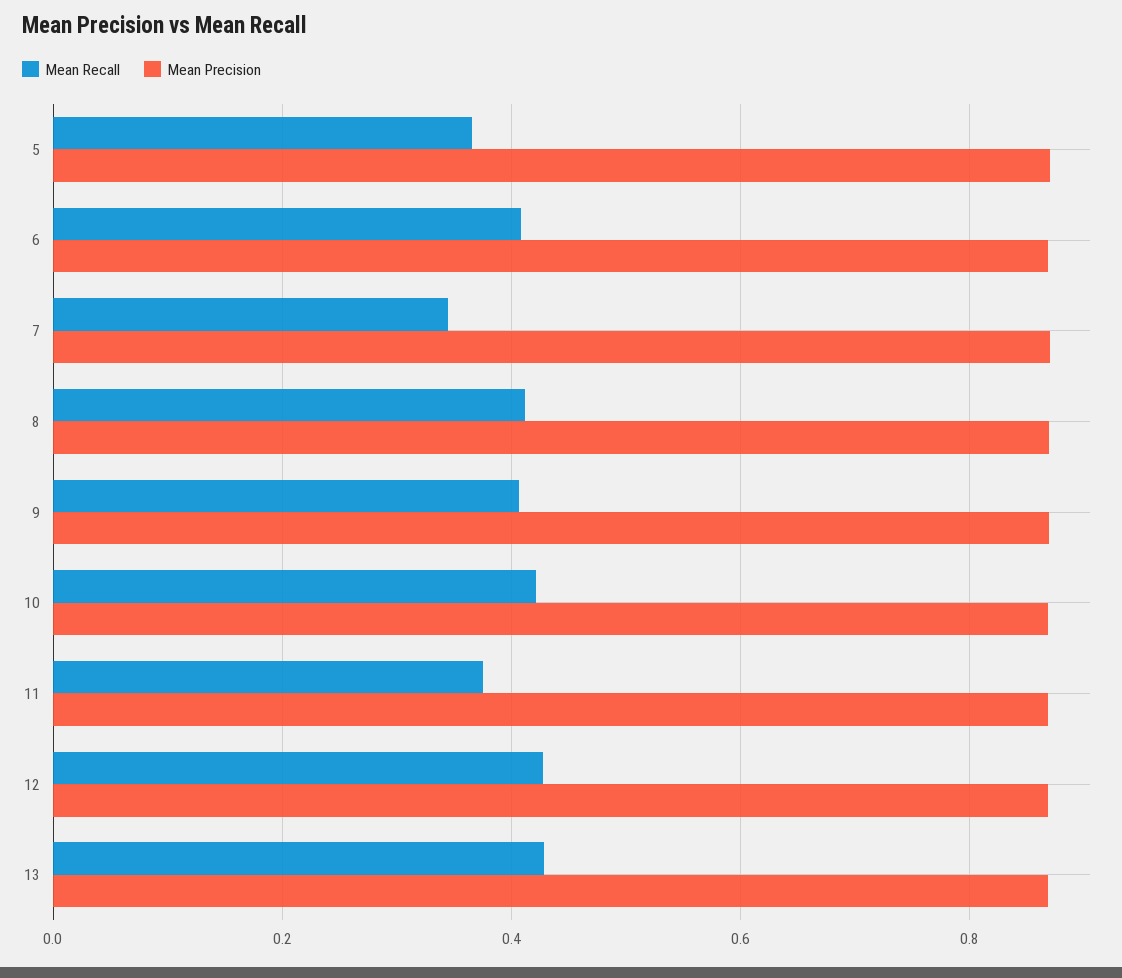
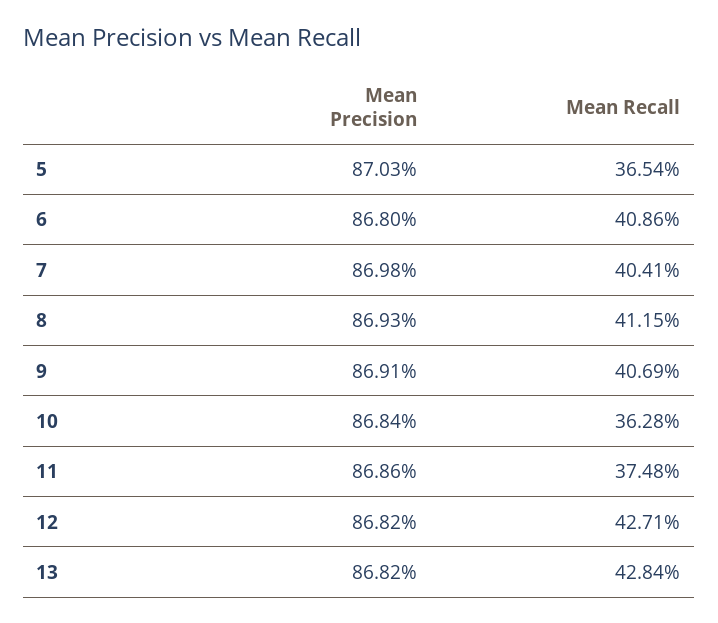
  {
    "Mean Recall": {
      "5": 0.3654,
      "6": 0.4086,
-     "7": 0.34,
+     "7": 0.4041,
      "8": 0.4115,
      "9": 0.4069,
-     "10": 0.42,
+     "10": 0.3628,
      "11": 0.3748,
      "12": 0.4271,
      "13": 0.4284
    },
    "Mean Precision": {
      "5": 0.8703,
      "6": 0.868,
      "7": 0.8698,
      "8": 0.8693,
      "9": 0.8691,
      "10": 0.8684,
      "11": 0.8686,
      "12": 0.8682,
      "13": 0.8682
    }
  }

